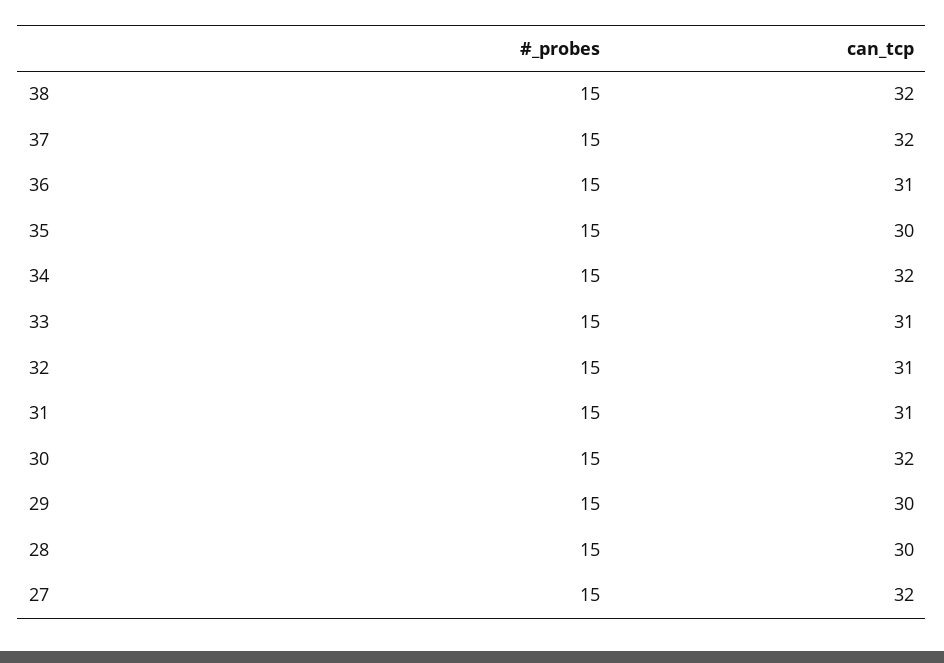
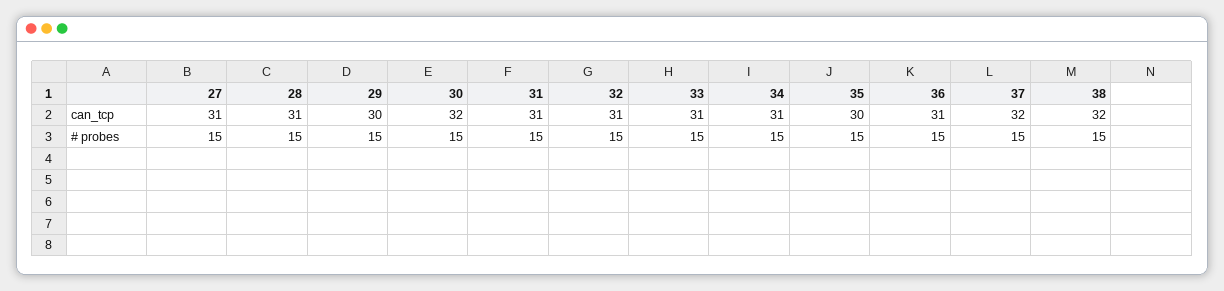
  {
    "#_probes": {
      "38": 15,
      "37": 15,
      "36": 15,
      "35": 15,
      "34": 15,
      "33": 15,
      "32": 15,
      "31": 15,
      "30": 15,
      "29": 15,
      "28": 15,
      "27": 15
    },
    "can_tcp": {
      "38": 32,
      "37": 32,
      "36": 31,
      "35": 30,
-     "34": 32,
+     "34": 31,
      "33": 31,
      "32": 31,
      "31": 31,
      "30": 32,
      "29": 30,
-     "28": 30,
+     "28": 31,
-     "27": 32
+     "27": 31
    }
  }

